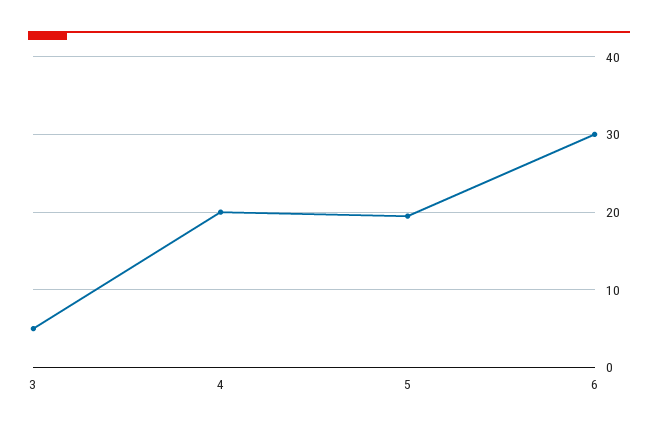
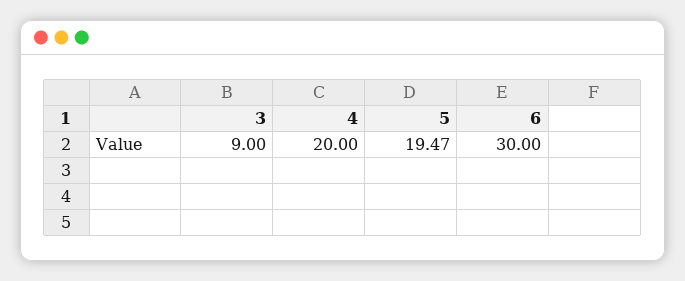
  {
-   "3": 5,
+   "3": 9,
    "4": 20,
    "5": 19.47,
    "6": 30
  }

